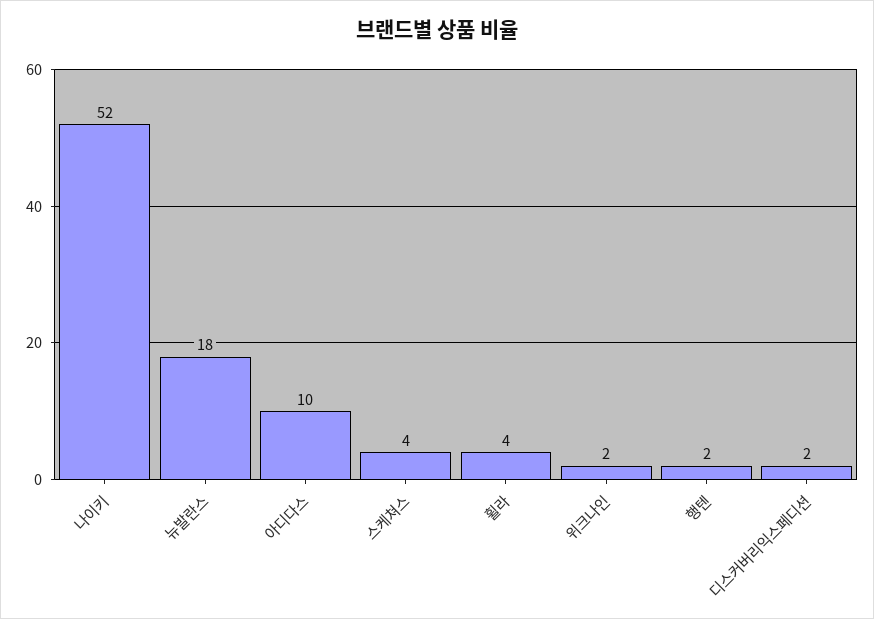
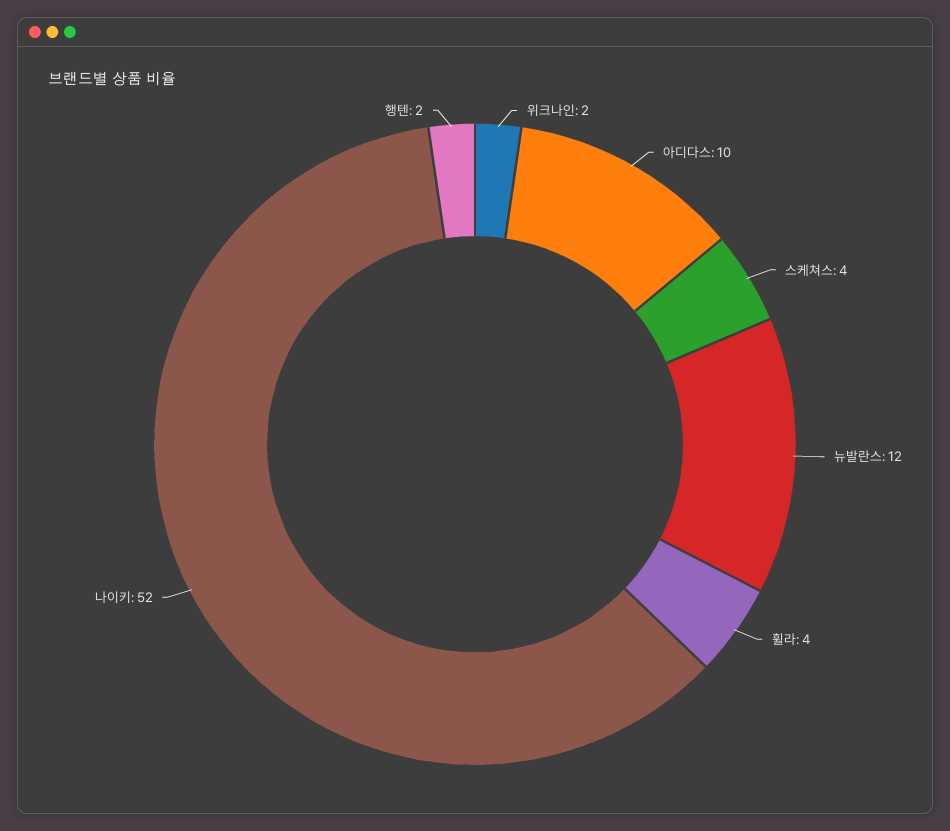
  {
    "나이키": 52,
-   "뉴발란스": 18,
+   "뉴발란스": 12,
    "아디다스": 10,
    "스케쳐스": 4,
    "휠라": 4,
    "위크나인": 2,
-   "행텐": 2,
+   "행텐": 2
-   "디스커버리익스페디션": 2
  }

